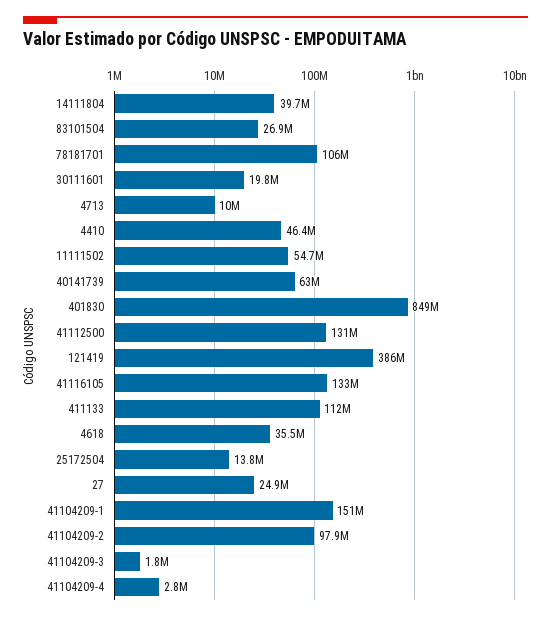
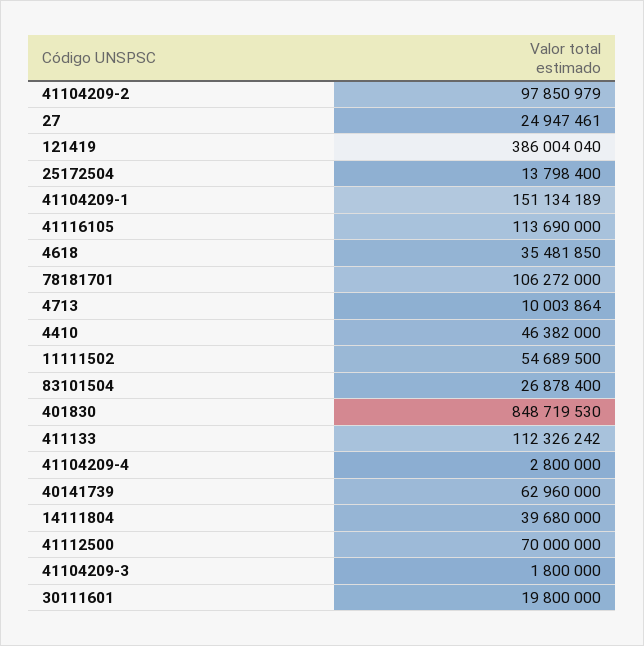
  {
    "14111804": 39680000,
    "83101504": 26878400,
    "78181701": 106272000,
    "30111601": 19800000,
    "4713": 10003864,
    "4410": 46382000,
    "11111502": 54689500,
    "40141739": 62960000,
    "401830": 848719530,
-   "41112500": 131000000,
+   "41112500": 70000000,
    "121419": 386004040,
-   "41116105": 133000000,
+   "41116105": 113690000,
    "411133": 112326242,
    "4618": 35481850,
    "25172504": 13798400,
    "27": 24947461,
    "41104209-1": 151134189,
    "41104209-2": 97850979,
    "41104209-3": 1800000,
    "41104209-4": 2800000
  }

